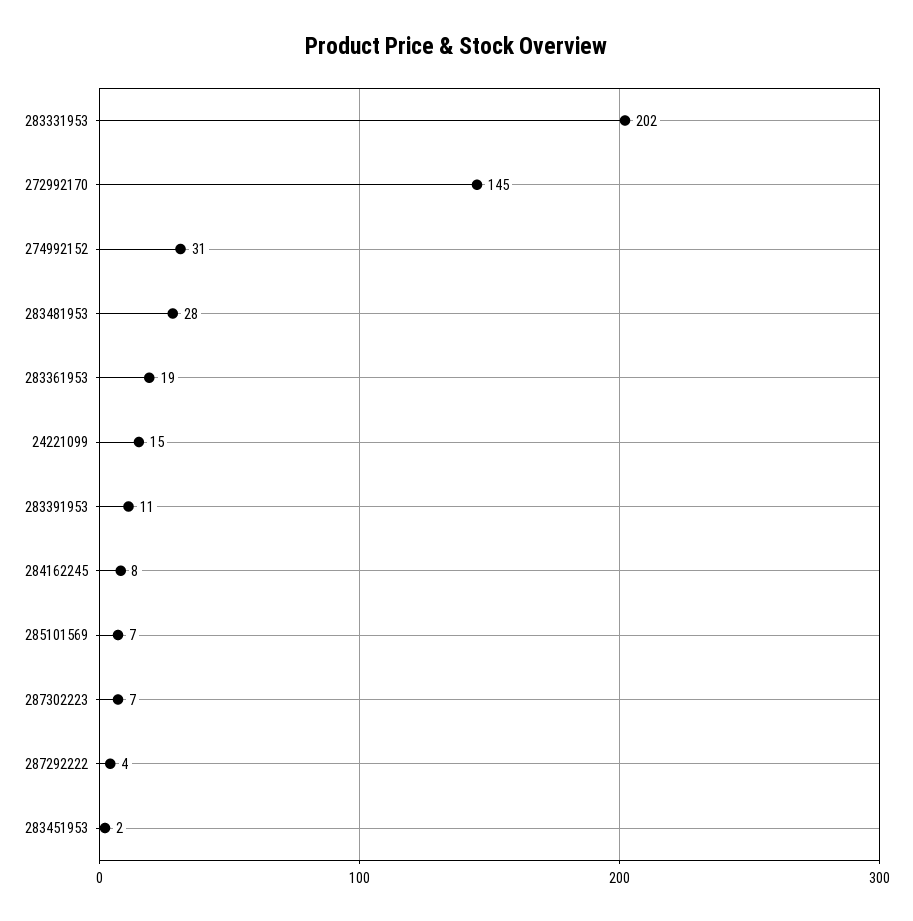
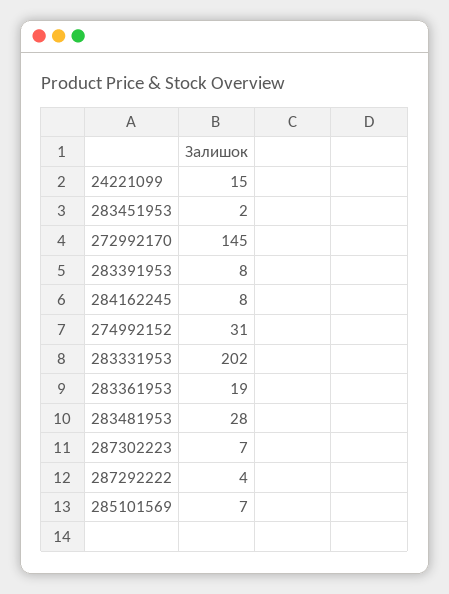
  {
    "283331953": 202,
    "272992170": 145,
    "274992152": 31,
    "283481953": 28,
    "283361953": 19,
    "24221099": 15,
-   "283391953": 11,
+   "283391953": 8,
    "284162245": 8,
    "285101569": 7,
    "287302223": 7,
    "287292222": 4,
    "283451953": 2
  }

